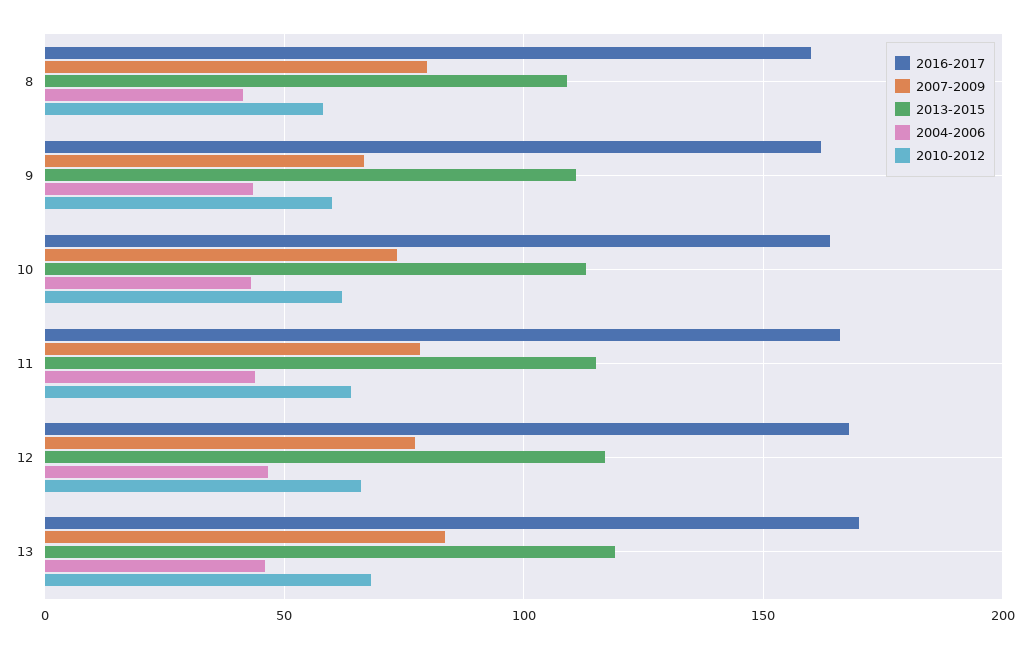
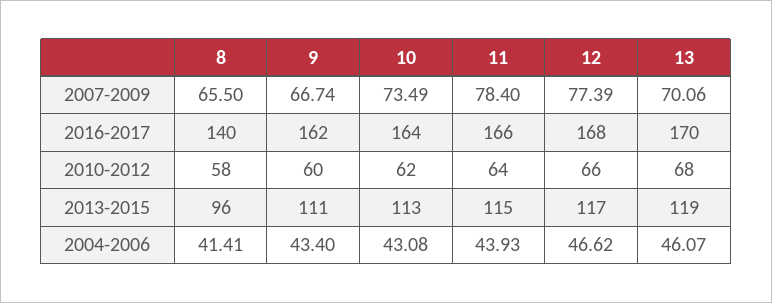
  {
    "2016-2017": {
-     "8": 160,
+     "8": 140,
      "9": 162,
      "10": 164,
      "11": 166,
      "12": 168,
      "13": 170
    },
    "2007-2009": {
-     "8": 80,
+     "8": 65.5,
      "9": 66.74,
      "10": 73.49,
      "11": 78.4,
      "12": 77.39,
-     "13": 85
+     "13": 70.06
    },
    "2013-2015": {
-     "8": 110,
+     "8": 96,
      "9": 111,
      "10": 113,
      "11": 115,
      "12": 117,
      "13": 119
    },
    "2004-2006": {
      "8": 41.41,
      "9": 43.4,
      "10": 43.08,
      "11": 43.93,
      "12": 46.62,
      "13": 46.07
    },
    "2010-2012": {
      "8": 58,
      "9": 60,
      "10": 62,
      "11": 64,
      "12": 66,
      "13": 68
    }
  }

